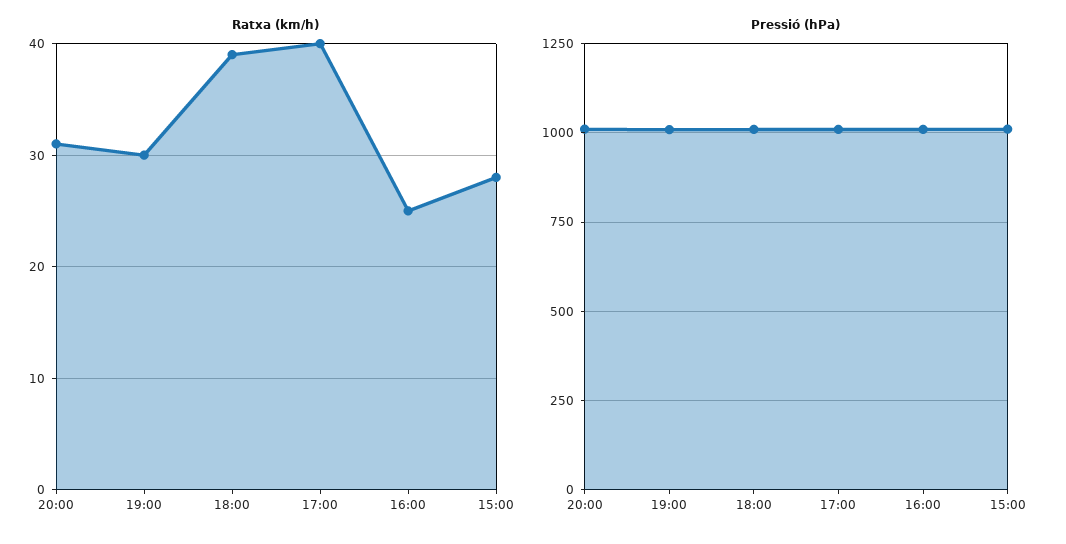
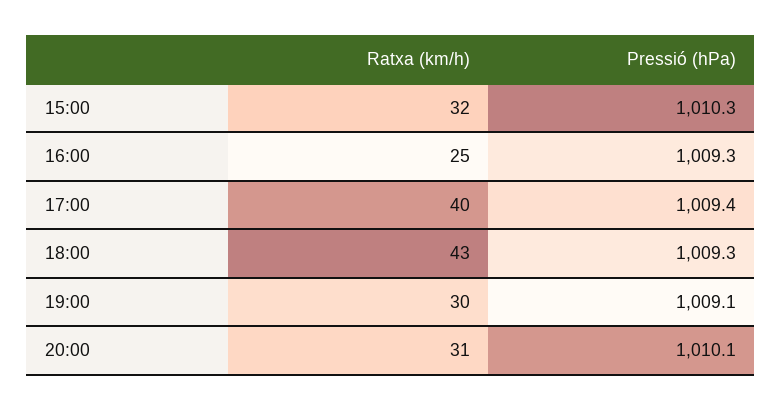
  {
    "Ratxa (km/h)": {
      "20:00": 31,
      "19:00": 30,
-     "18:00": 39,
+     "18:00": 43,
      "17:00": 40,
      "16:00": 25,
-     "15:00": 28
+     "15:00": 32
    },
    "Pressió (hPa)": {
      "20:00": 1010.1,
      "19:00": 1009.1,
      "18:00": 1009.3,
      "17:00": 1009.4,
      "16:00": 1009.3,
      "15:00": 1010.3
    }
  }

